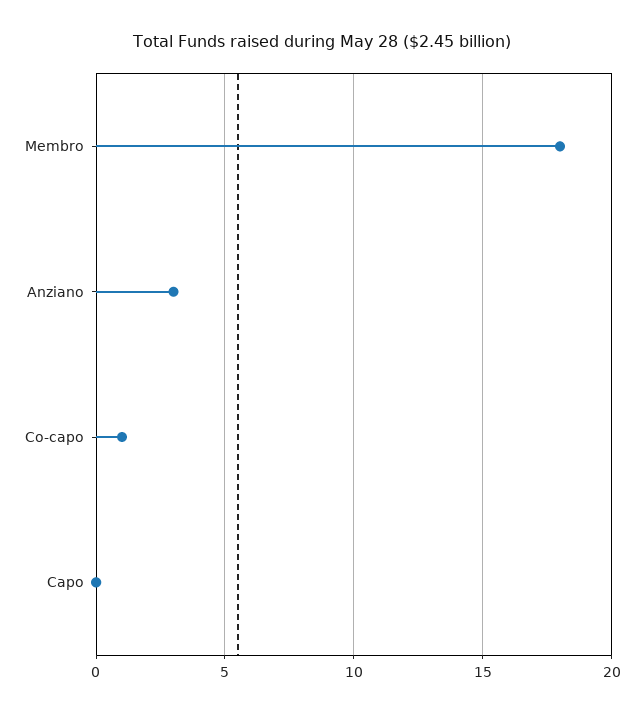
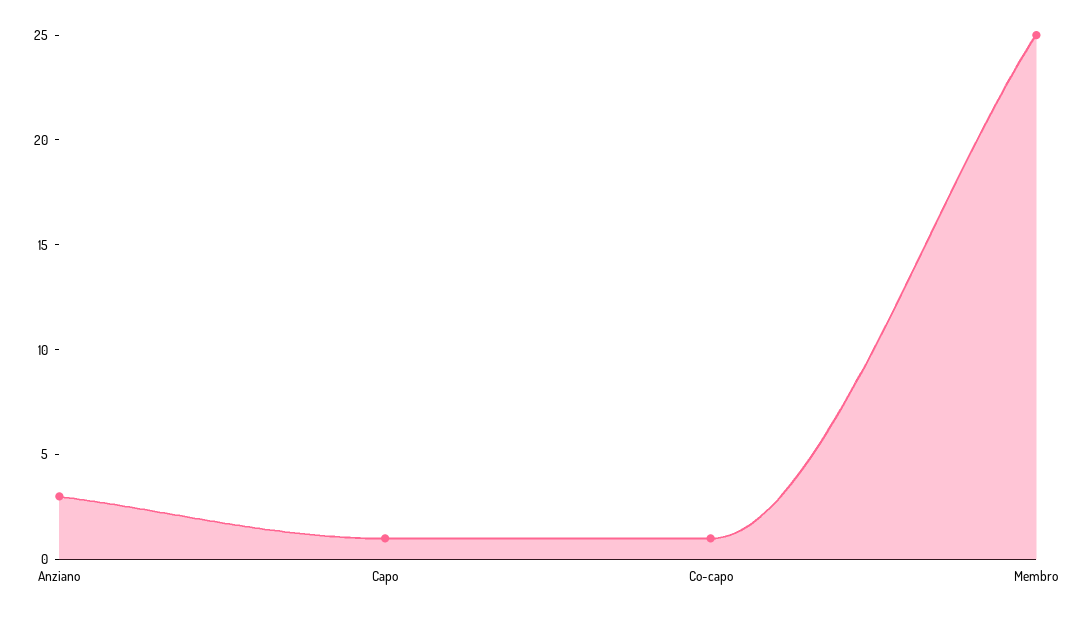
  {
-   "Membro": 18,
+   "Membro": 25,
    "Anziano": 3,
    "Co-capo": 1,
-   "Capo": 0
+   "Capo": 1
  }

